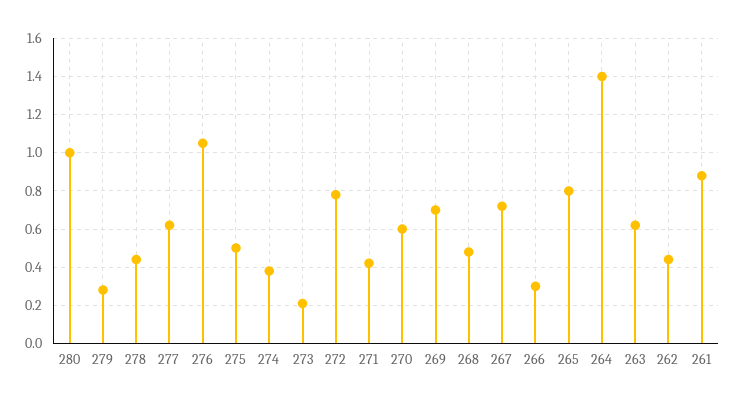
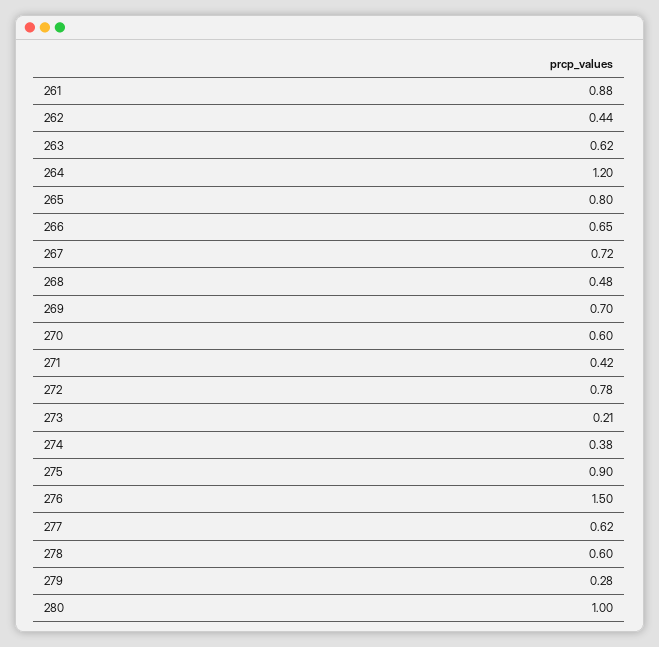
  {
    "280": 1,
    "279": 0.28,
-   "278": 0.45,
+   "278": 0.6,
    "277": 0.62,
-   "276": 1.05,
+   "276": 1.5,
-   "275": 0.5,
+   "275": 0.9,
    "274": 0.38,
    "273": 0.21,
    "272": 0.78,
    "271": 0.42,
    "270": 0.6,
    "269": 0.7,
    "268": 0.48,
    "267": 0.72,
-   "266": 0.3,
+   "266": 0.65,
    "265": 0.8,
-   "264": 1.4,
+   "264": 1.2,
    "263": 0.62,
    "262": 0.44,
    "261": 0.88
  }

